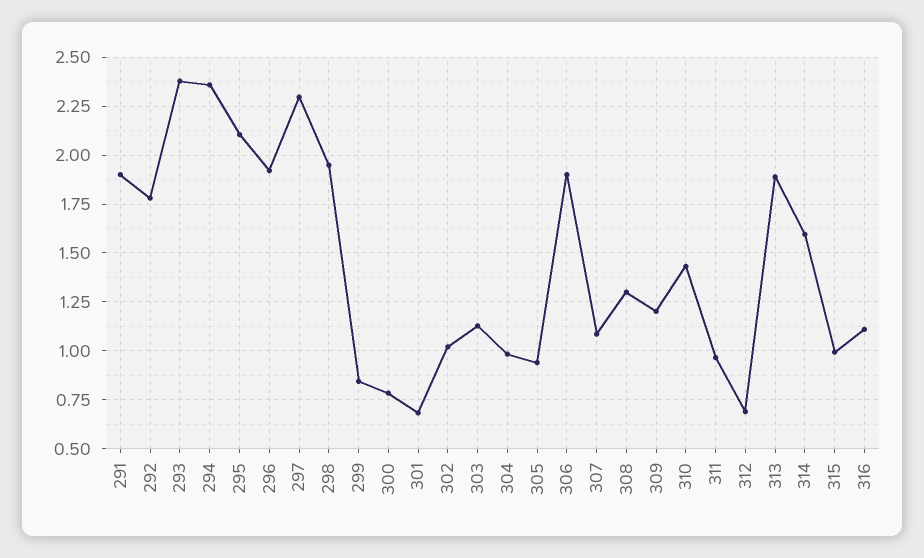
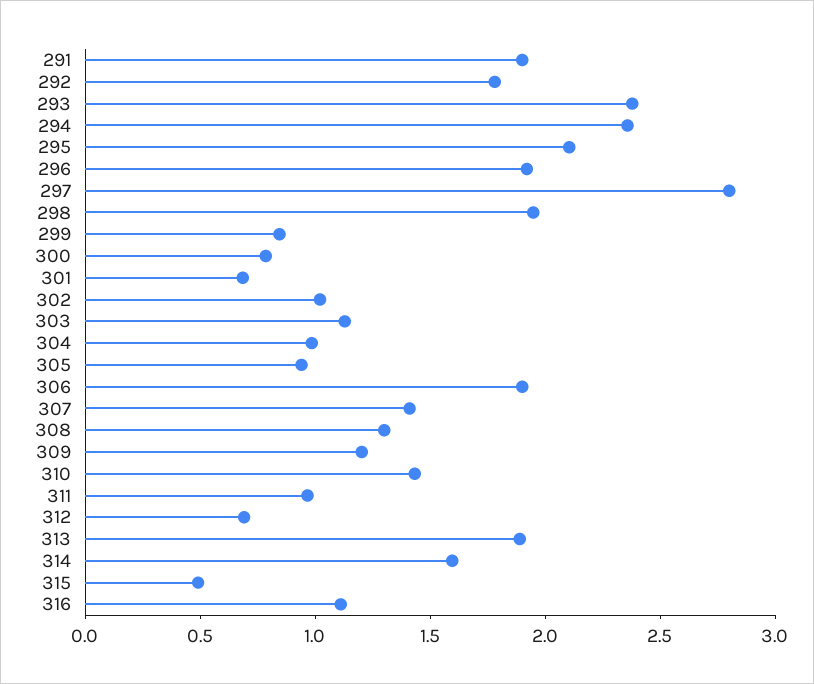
  {
    "291": 1.9,
    "292": 1.8,
    "293": 2.4,
    "294": 2.35,
    "295": 2.1,
    "296": 1.9,
-   "297": 2.3,
+   "297": 2.8,
    "298": 1.95,
    "299": 0.85,
    "300": 0.8,
    "301": 0.7,
    "302": 1,
    "303": 1.15,
    "304": 1,
    "305": 0.95,
    "306": 1.9,
-   "307": 1.1,
+   "307": 1.4,
    "308": 1.3,
    "309": 1.2,
    "310": 1.45,
    "311": 0.95,
    "312": 0.7,
    "313": 1.9,
    "314": 1.6,
-   "315": 1,
+   "315": 0.5,
    "316": 1.1
  }

